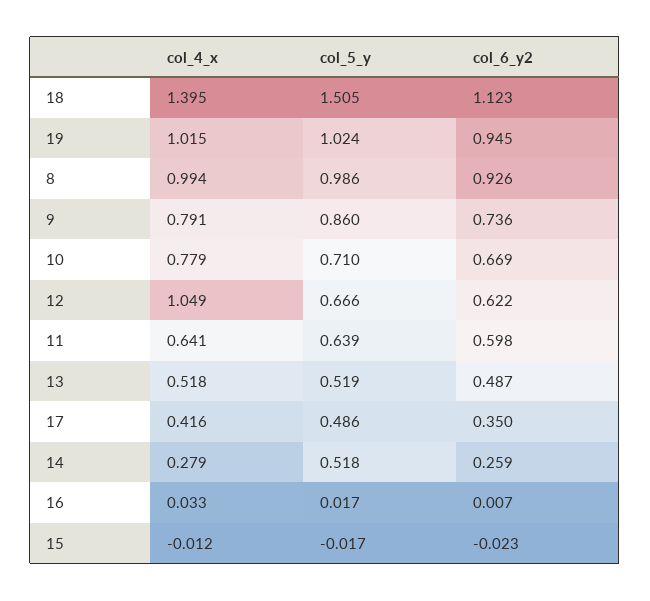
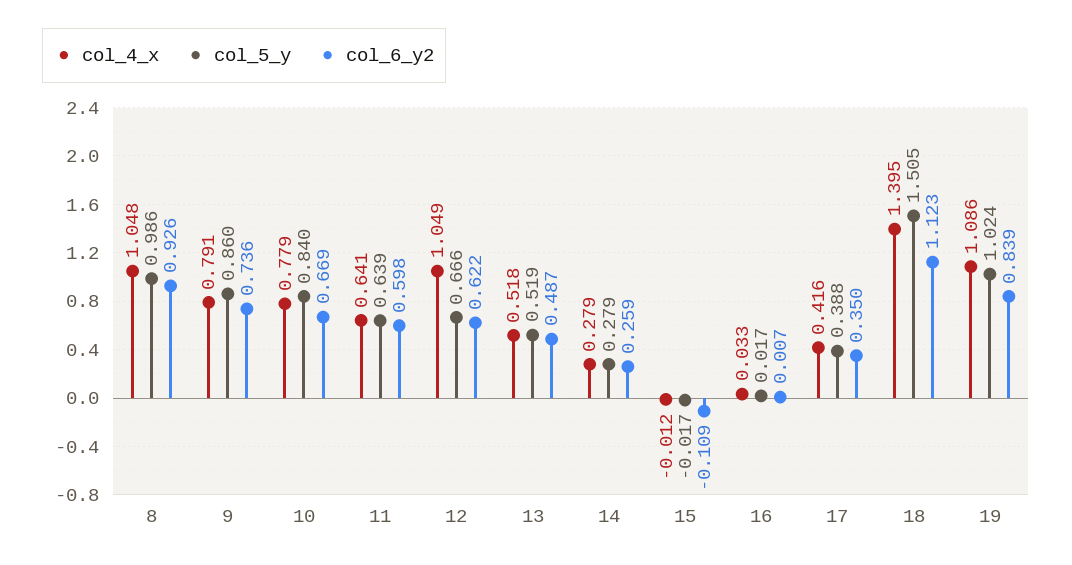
  {
    "col_4_x": {
      "18": 1.395,
-     "19": 1.015,
+     "19": 1.086,
-     "8": 0.994,
+     "8": 1.048,
      "9": 0.791,
      "10": 0.779,
      "12": 1.049,
      "11": 0.641,
      "13": 0.518,
      "17": 0.416,
      "14": 0.279,
      "16": 0.033,
      "15": -0.012
    },
    "col_5_y": {
      "18": 1.505,
      "19": 1.024,
      "8": 0.986,
      "9": 0.86,
-     "10": 0.71,
+     "10": 0.84,
      "12": 0.666,
      "11": 0.639,
      "13": 0.519,
-     "17": 0.486,
+     "17": 0.388,
-     "14": 0.518,
+     "14": 0.279,
      "16": 0.017,
      "15": -0.017
    },
    "col_6_y2": {
      "18": 1.123,
-     "19": 0.945,
+     "19": 0.839,
      "8": 0.926,
      "9": 0.736,
      "10": 0.669,
      "12": 0.622,
      "11": 0.598,
      "13": 0.487,
      "17": 0.35,
      "14": 0.259,
      "16": 0.007,
-     "15": -0.023
+     "15": -0.109
    }
  }

